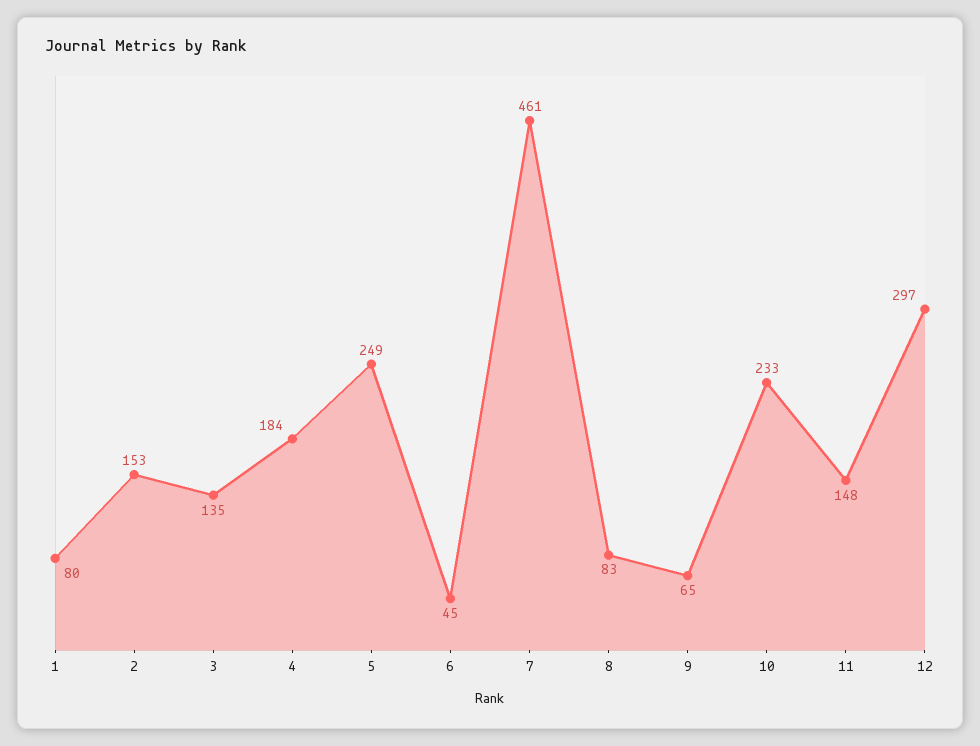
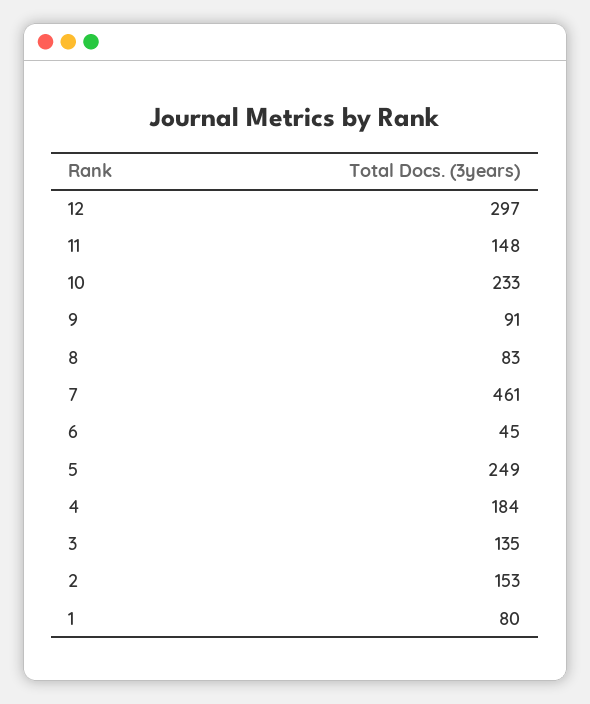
  {
    "1": 80,
    "2": 153,
    "3": 135,
    "4": 184,
    "5": 249,
    "6": 45,
    "7": 461,
    "8": 83,
-   "9": 65,
+   "9": 91,
    "10": 233,
    "11": 148,
    "12": 297
  }

